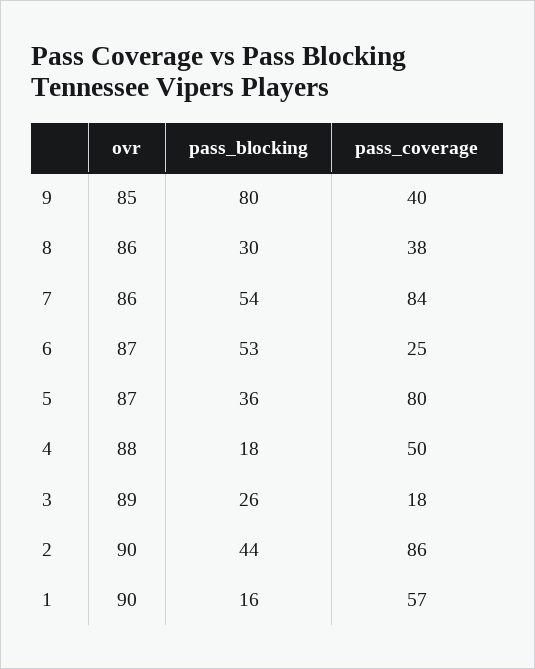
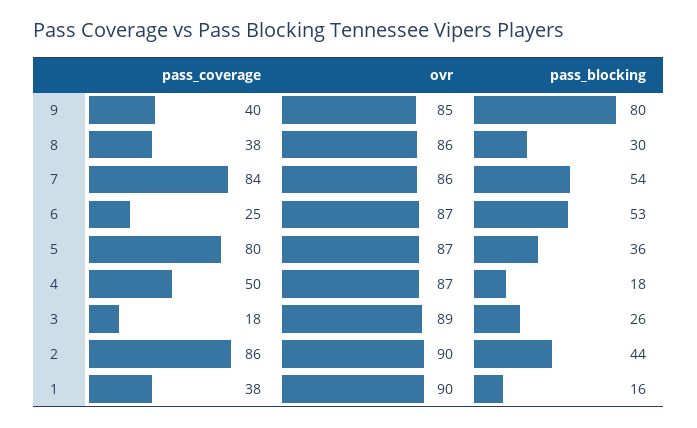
  {
    "ovr": {
      "9": 85,
      "8": 86,
      "7": 86,
      "6": 87,
      "5": 87,
-     "4": 88,
+     "4": 87,
      "3": 89,
      "2": 90,
      "1": 90
    },
    "pass_blocking": {
      "9": 80,
      "8": 30,
      "7": 54,
      "6": 53,
      "5": 36,
      "4": 18,
      "3": 26,
      "2": 44,
      "1": 16
    },
    "pass_coverage": {
      "9": 40,
      "8": 38,
      "7": 84,
      "6": 25,
      "5": 80,
      "4": 50,
      "3": 18,
      "2": 86,
-     "1": 57
+     "1": 38
    }
  }

